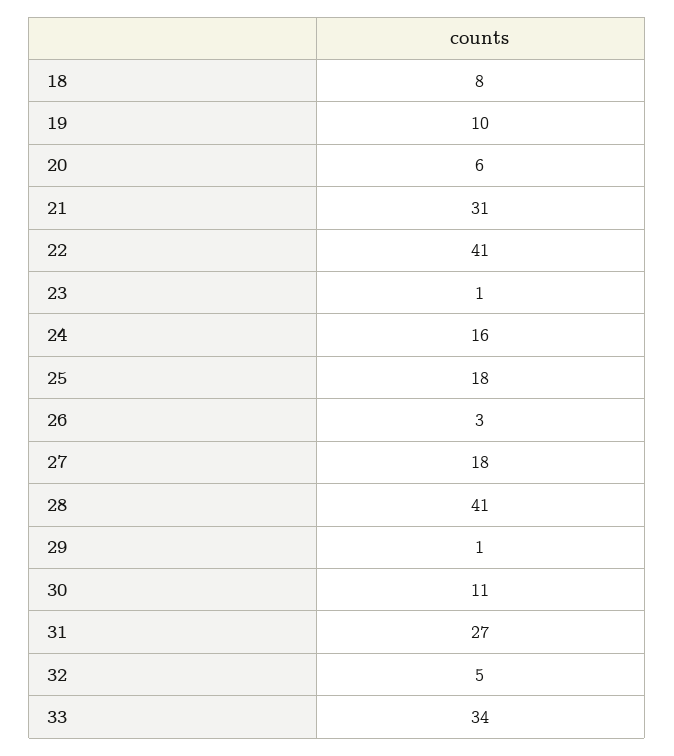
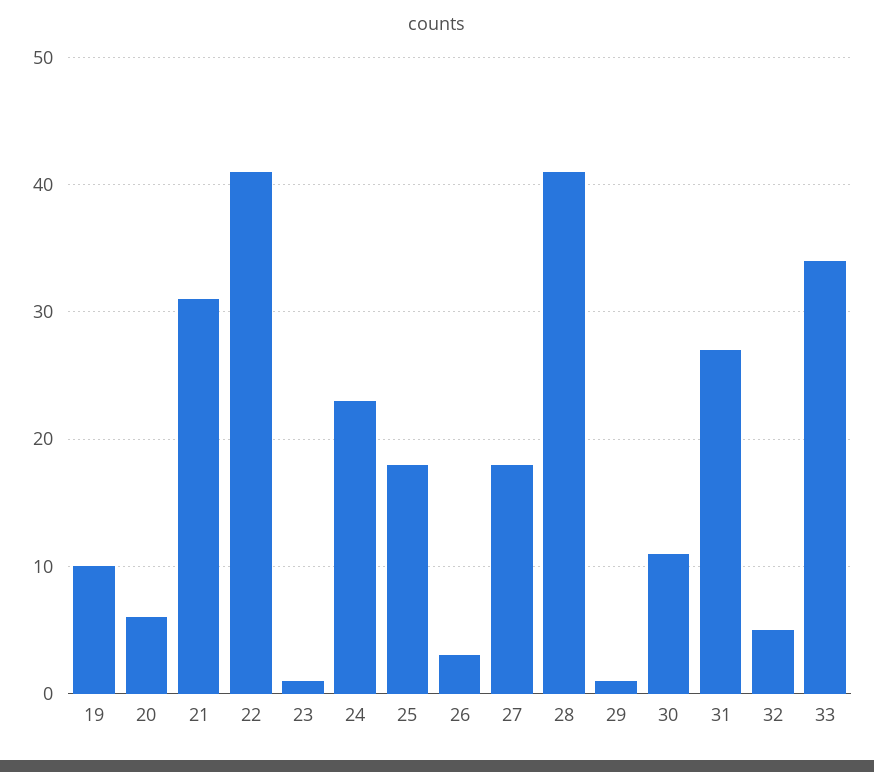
  {
-   "18": 8,
    "19": 10,
    "20": 6,
    "21": 31,
    "22": 41,
    "23": 1,
-   "24": 16,
+   "24": 23,
    "25": 18,
    "26": 3,
    "27": 18,
    "28": 41,
    "29": 1,
    "30": 11,
    "31": 27,
    "32": 5,
    "33": 34
  }

